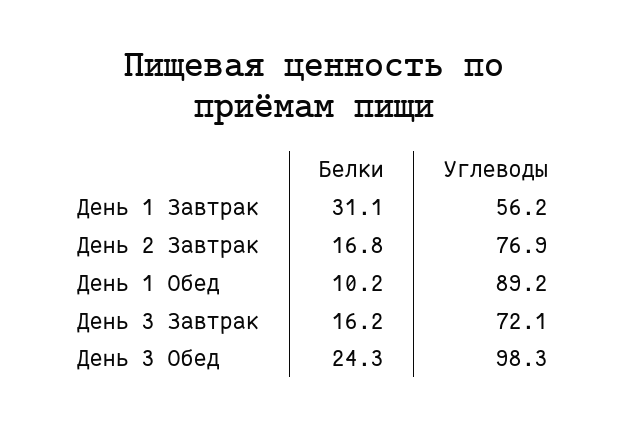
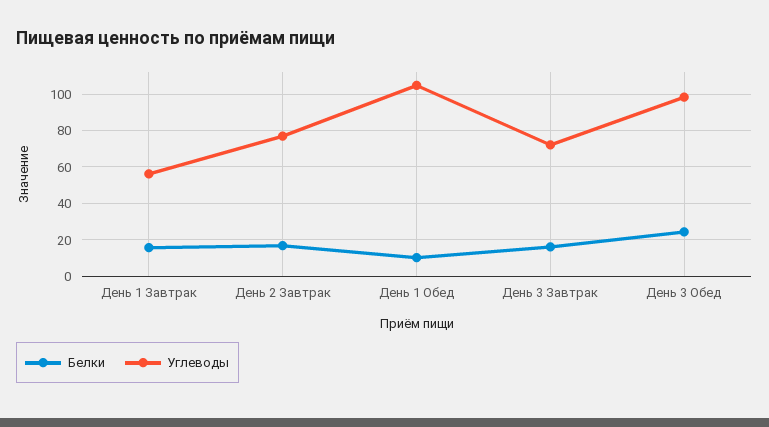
  {
    "Белки": {
-     "День 1 Завтрак": 31.1,
+     "День 1 Завтрак": 15,
      "День 2 Завтрак": 16.8,
      "День 1 Обед": 10.2,
      "День 3 Завтрак": 16.2,
      "День 3 Обед": 24.3
    },
    "Углеводы": {
      "День 1 Завтрак": 56.2,
      "День 2 Завтрак": 76.9,
-     "День 1 Обед": 89.2,
+     "День 1 Обед": 105,
      "День 3 Завтрак": 72.1,
      "День 3 Обед": 98.3
    }
  }

